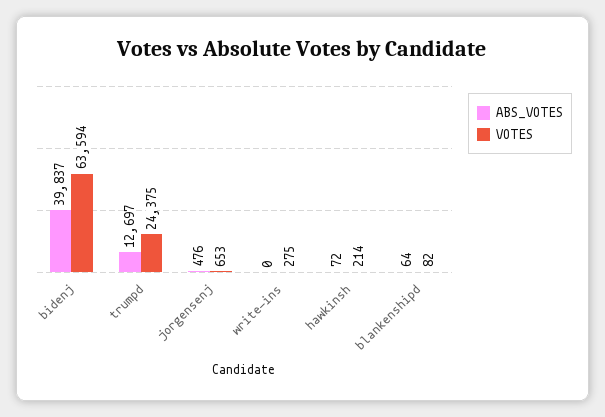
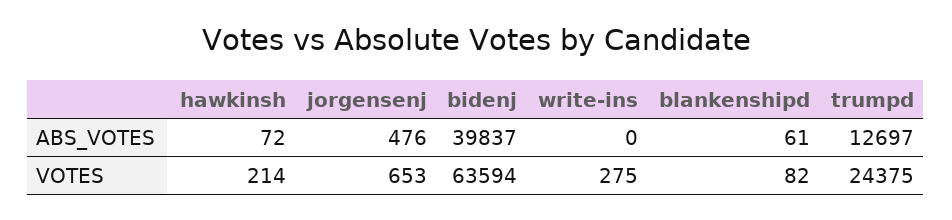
  {
    "ABS_VOTES": {
      "bidenj": 39837,
      "trumpd": 12697,
      "jorgensenj": 476,
      "write-ins": 0,
      "hawkinsh": 72,
-     "blankenshipd": 64
+     "blankenshipd": 61
    },
    "VOTES": {
      "bidenj": 63594,
      "trumpd": 24375,
      "jorgensenj": 653,
      "write-ins": 275,
      "hawkinsh": 214,
      "blankenshipd": 82
    }
  }

